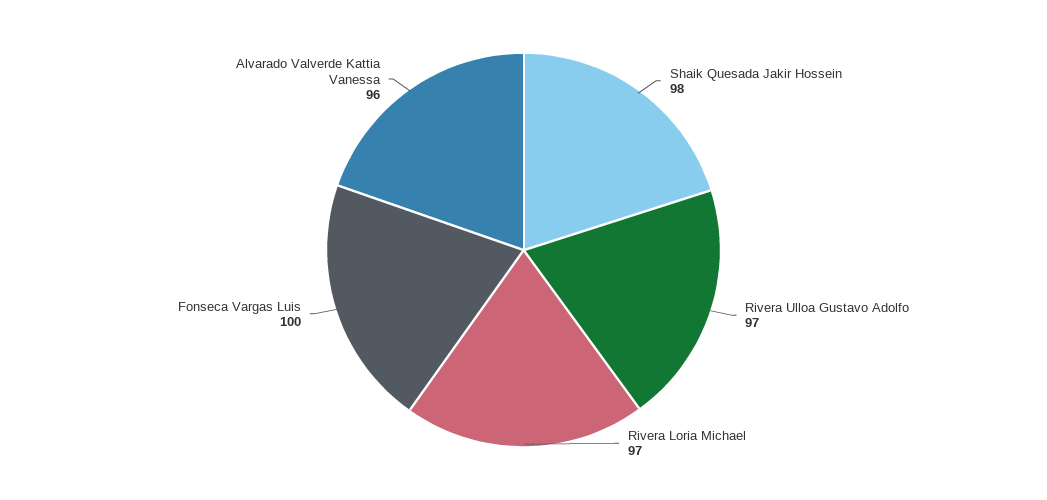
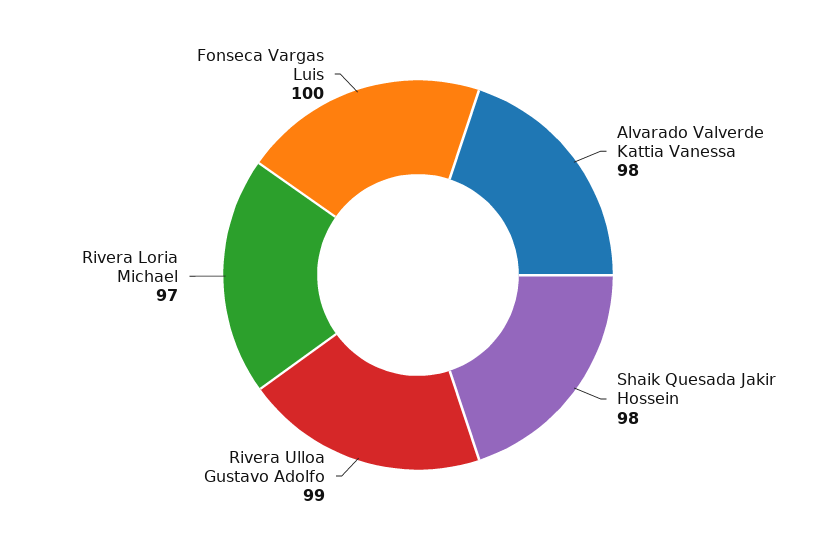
  {
    "Shaik Quesada Jakir Hossein": 98,
-   "Rivera Ulloa Gustavo Adolfo": 97,
+   "Rivera Ulloa Gustavo Adolfo": 99,
    "Rivera Loria Michael": 97,
    "Fonseca Vargas Luis": 100,
-   "Alvarado Valverde Kattia Vanessa": 96
+   "Alvarado Valverde Kattia Vanessa": 98
  }

